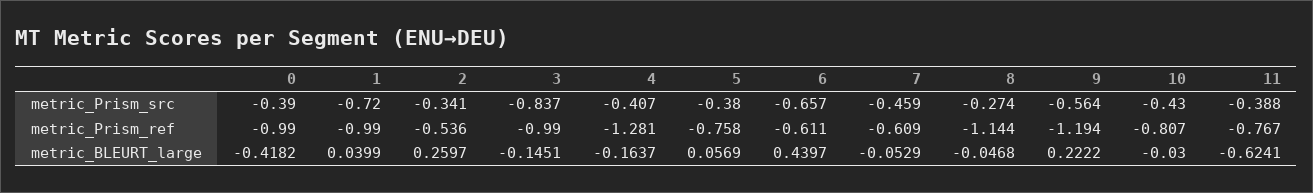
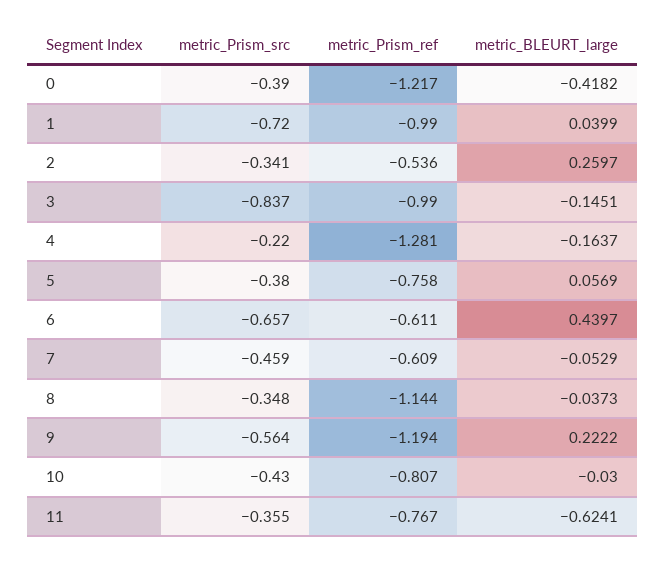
  {
    "0": {
      "metric_Prism_src": -0.39,
-     "metric_Prism_ref": -0.99,
+     "metric_Prism_ref": -1.217,
      "metric_BLEURT_large": -0.4182
    },
    "1": {
      "metric_Prism_src": -0.72,
      "metric_Prism_ref": -0.99,
      "metric_BLEURT_large": 0.0399
    },
    "2": {
      "metric_Prism_src": -0.341,
      "metric_Prism_ref": -0.536,
      "metric_BLEURT_large": 0.2597
    },
    "3": {
      "metric_Prism_src": -0.837,
      "metric_Prism_ref": -0.99,
      "metric_BLEURT_large": -0.1451
    },
    "4": {
-     "metric_Prism_src": -0.407,
+     "metric_Prism_src": -0.22,
      "metric_Prism_ref": -1.281,
      "metric_BLEURT_large": -0.1637
    },
    "5": {
      "metric_Prism_src": -0.38,
      "metric_Prism_ref": -0.758,
      "metric_BLEURT_large": 0.0569
    },
    "6": {
      "metric_Prism_src": -0.657,
      "metric_Prism_ref": -0.611,
      "metric_BLEURT_large": 0.4397
    },
    "7": {
      "metric_Prism_src": -0.459,
      "metric_Prism_ref": -0.609,
      "metric_BLEURT_large": -0.0529
    },
    "8": {
-     "metric_Prism_src": -0.274,
+     "metric_Prism_src": -0.348,
      "metric_Prism_ref": -1.144,
-     "metric_BLEURT_large": -0.0468
+     "metric_BLEURT_large": -0.0373
    },
    "9": {
      "metric_Prism_src": -0.564,
      "metric_Prism_ref": -1.194,
      "metric_BLEURT_large": 0.2222
    },
    "10": {
      "metric_Prism_src": -0.43,
      "metric_Prism_ref": -0.807,
      "metric_BLEURT_large": -0.03
    },
    "11": {
-     "metric_Prism_src": -0.388,
+     "metric_Prism_src": -0.355,
      "metric_Prism_ref": -0.767,
      "metric_BLEURT_large": -0.6241
    }
  }

